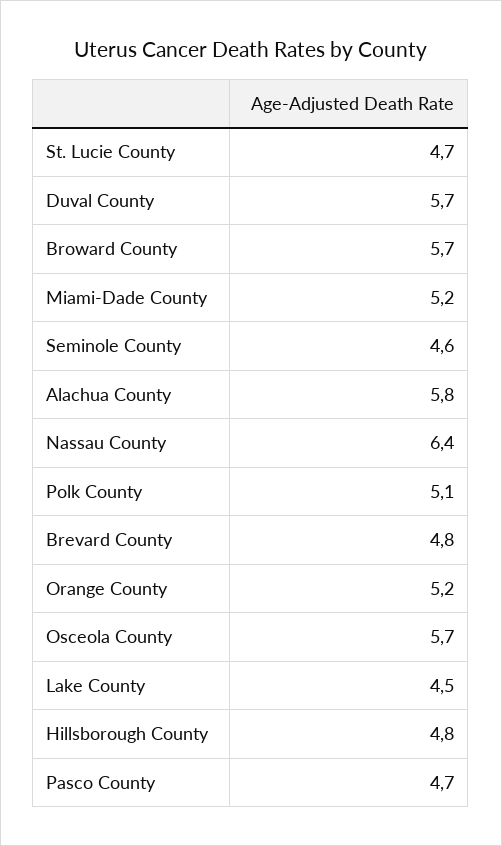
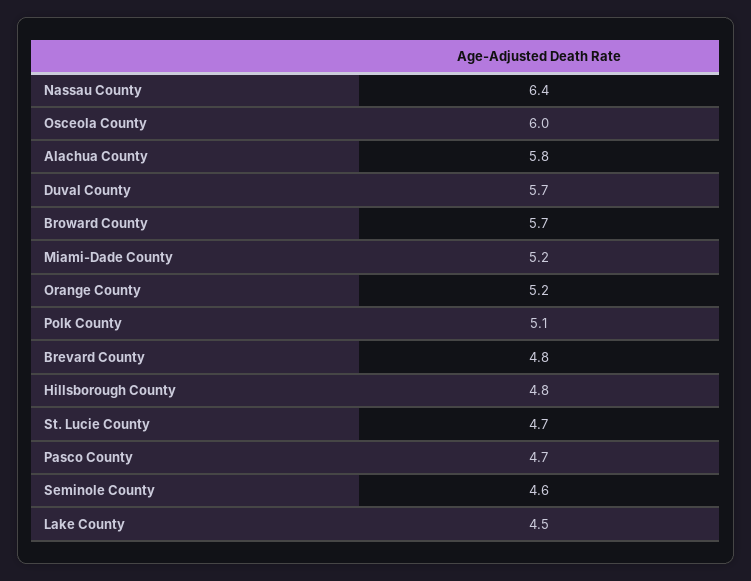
  {
    "St. Lucie County": 4.7,
    "Duval County": 5.7,
    "Broward County": 5.7,
    "Miami-Dade County": 5.2,
    "Seminole County": 4.6,
    "Alachua County": 5.8,
    "Nassau County": 6.4,
    "Polk County": 5.1,
    "Brevard County": 4.8,
    "Orange County": 5.2,
-   "Osceola County": 5.7,
+   "Osceola County": 6,
    "Lake County": 4.5,
    "Hillsborough County": 4.8,
    "Pasco County": 4.7
  }

